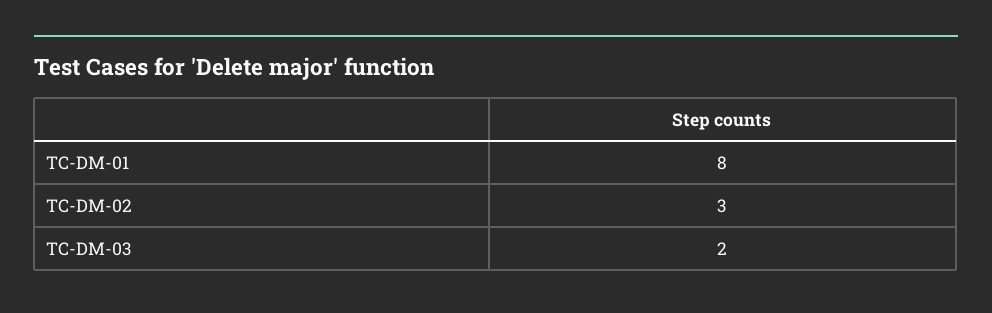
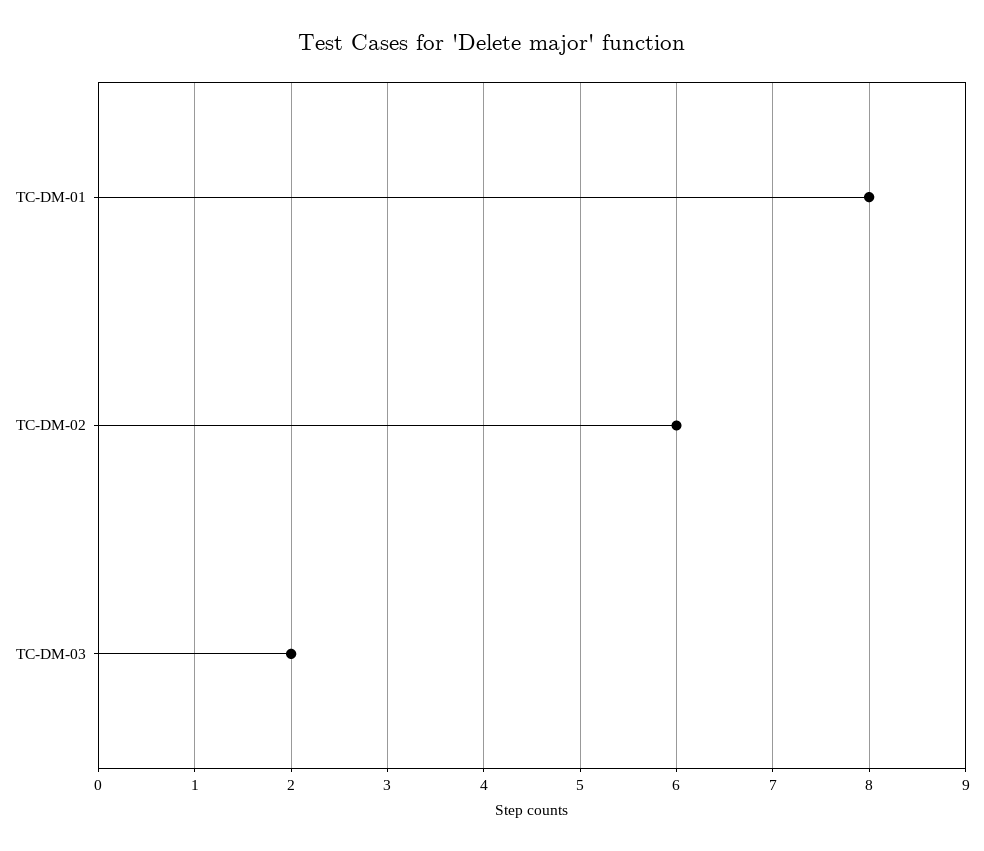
  {
    "TC-DM-01": 8,
-   "TC-DM-02": 3,
+   "TC-DM-02": 6,
    "TC-DM-03": 2
  }

